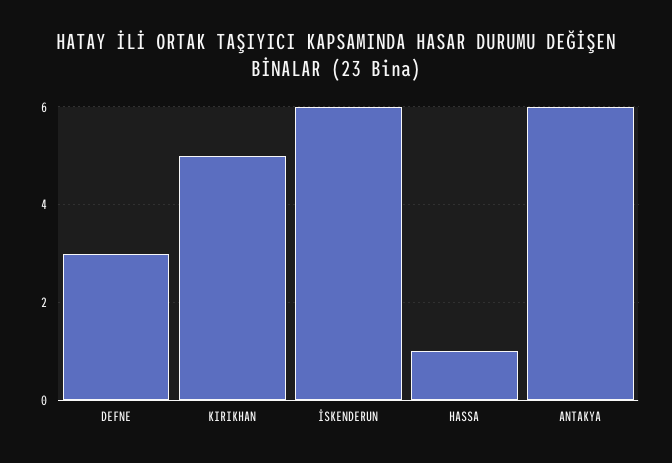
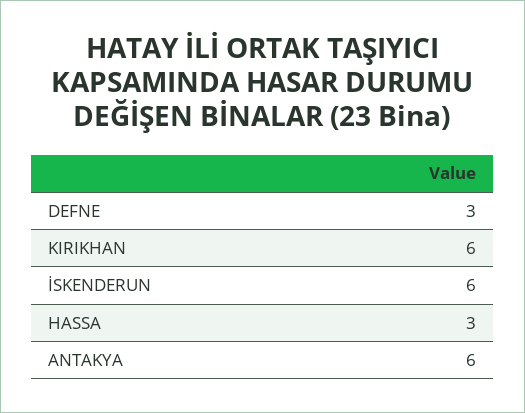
  {
    "DEFNE": 3,
-   "KIRIKHAN": 5,
+   "KIRIKHAN": 6,
    "İSKENDERUN": 6,
-   "HASSA": 1,
+   "HASSA": 3,
    "ANTAKYA": 6
  }

